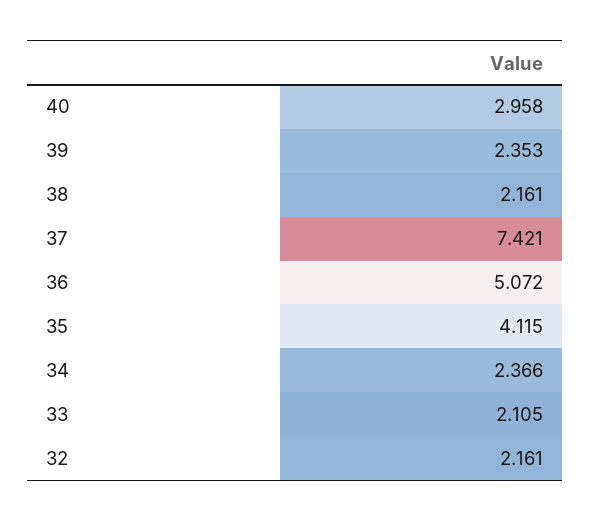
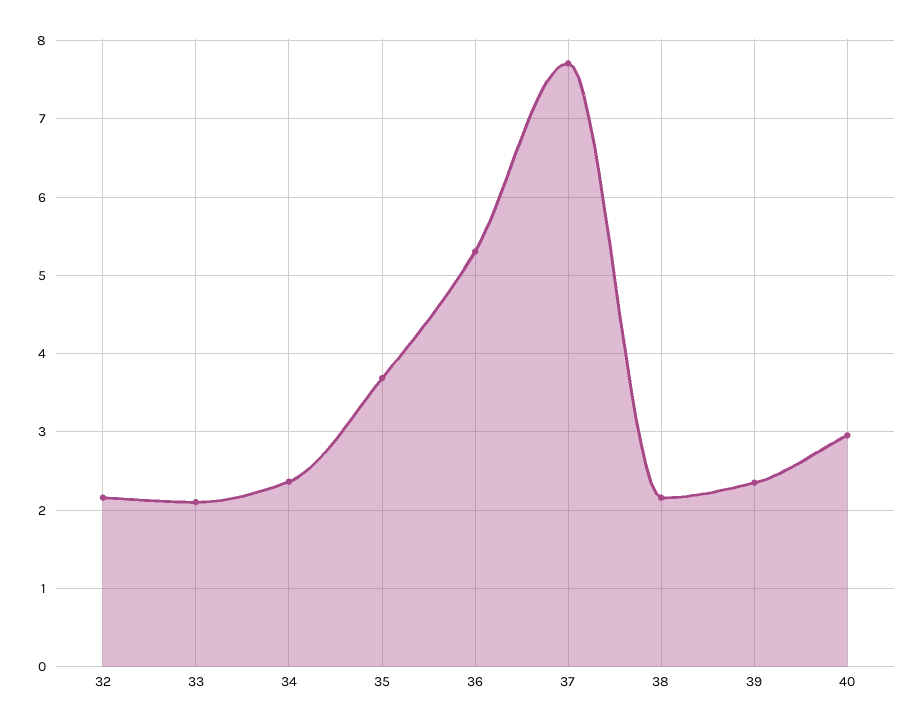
  {
    "40": 2.958,
    "39": 2.353,
    "38": 2.161,
-   "37": 7.421,
+   "37": 7.7,
-   "36": 5.072,
+   "36": 5.3,
-   "35": 4.115,
+   "35": 3.7,
    "34": 2.366,
    "33": 2.105,
    "32": 2.161
  }

